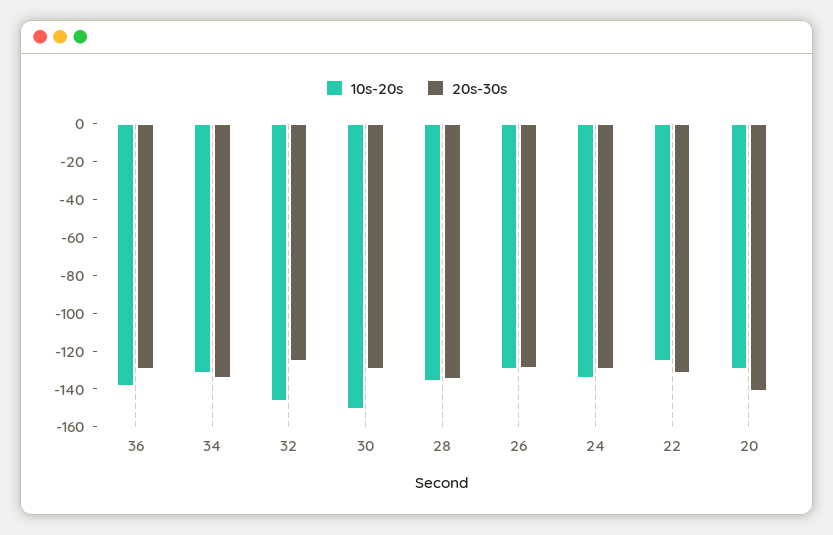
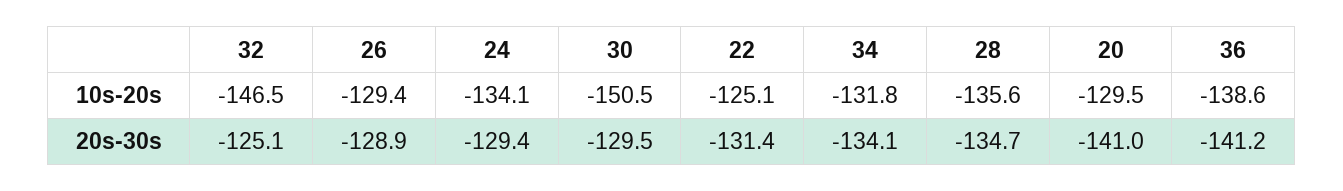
  {
    "10s-20s": {
      "36": -138.6,
      "34": -131.8,
      "32": -146.5,
      "30": -150.5,
      "28": -135.6,
      "26": -129.4,
      "24": -134.1,
      "22": -125.1,
      "20": -129.5
    },
    "20s-30s": {
-     "36": -130,
+     "36": -141.2,
      "34": -134.1,
      "32": -125.1,
      "30": -129.5,
      "28": -134.7,
      "26": -128.9,
      "24": -129.4,
      "22": -131.4,
      "20": -141
    }
  }

